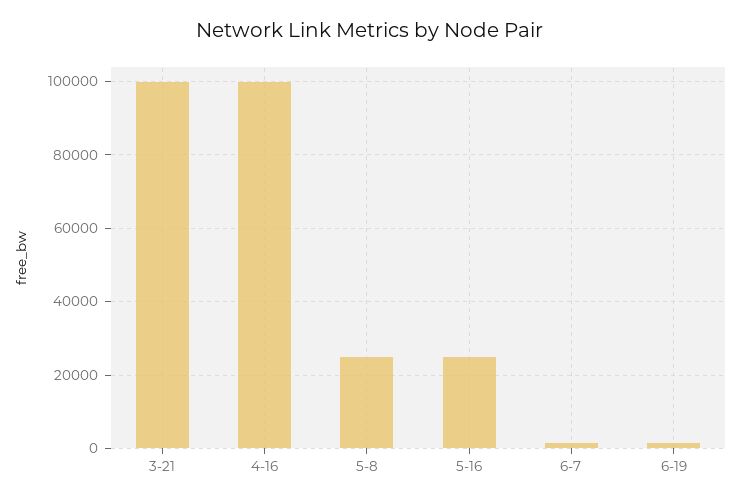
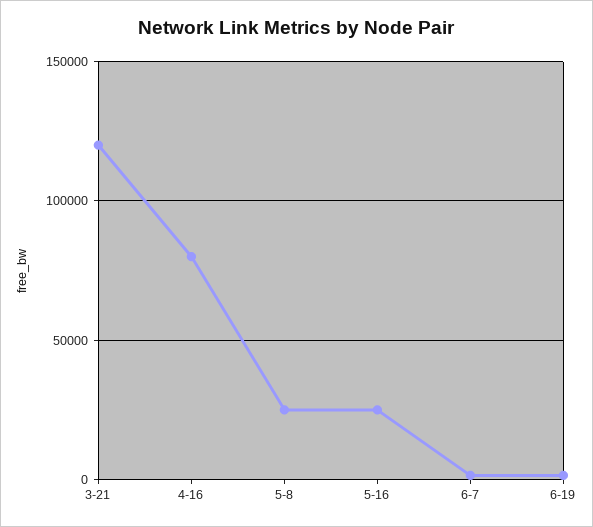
  {
-   "3-21": 100000,
+   "3-21": 120000,
-   "4-16": 100000,
+   "4-16": 80000,
    "5-8": 26000,
    "5-16": 26000,
    "6-7": 2000,
    "6-19": 2000
  }

